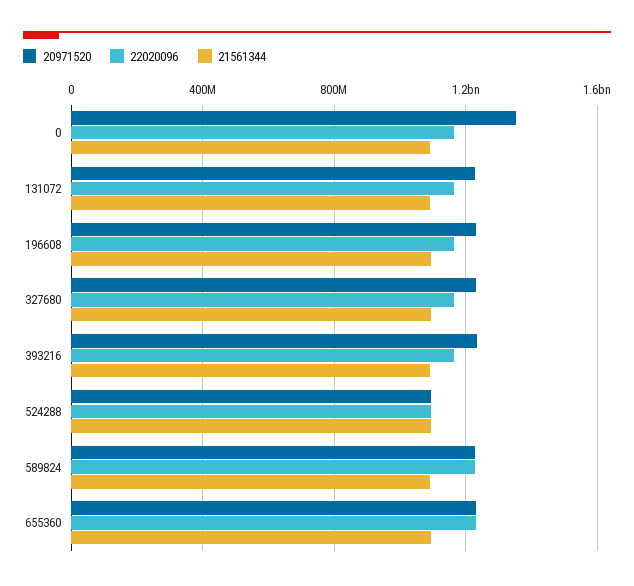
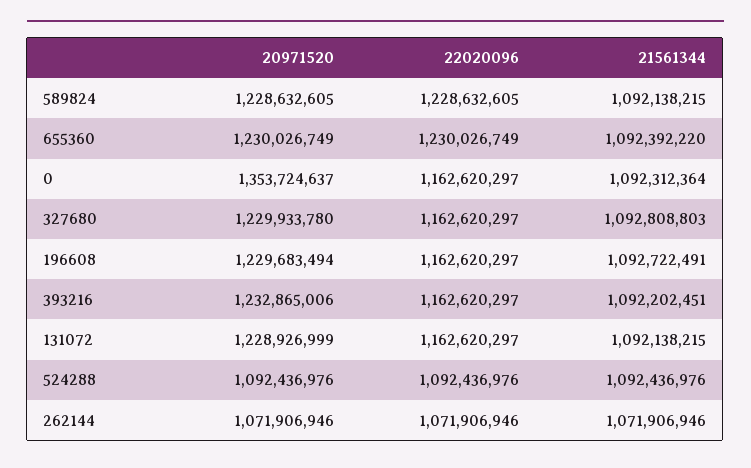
  {
    "20971520": {
      "0": 1353724637,
      "131072": 1228926999,
      "196608": 1229683494,
      "327680": 1229933780,
      "393216": 1232865006,
      "524288": 1092436976,
      "589824": 1228632605,
-     "655360": 1230026749
+     "655360": 1230026749,
+     "262144": 1071906946
    },
    "22020096": {
      "0": 1162620297,
      "131072": 1162620297,
      "196608": 1162620297,
      "327680": 1162620297,
      "393216": 1162620297,
      "524288": 1092436976,
      "589824": 1228632605,
-     "655360": 1230026749
+     "655360": 1230026749,
+     "262144": 1071906946
    },
    "21561344": {
      "0": 1092312364,
      "131072": 1092138215,
      "196608": 1092722491,
      "327680": 1092808803,
      "393216": 1092202451,
      "524288": 1092436976,
      "589824": 1092138215,
-     "655360": 1092392220
+     "655360": 1092392220,
+     "262144": 1071906946
    }
  }

